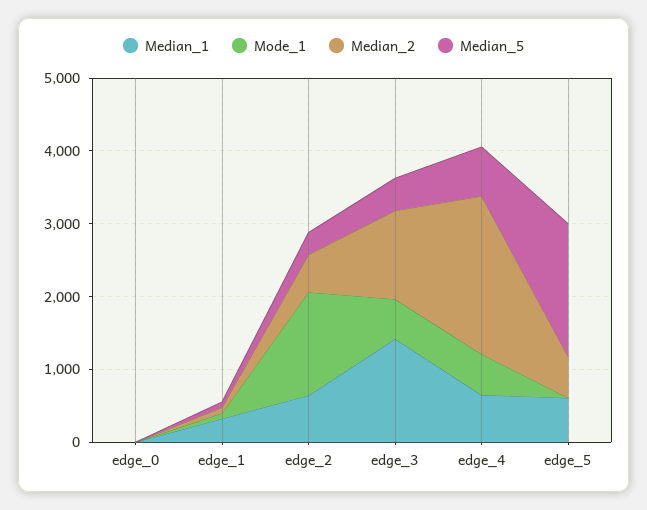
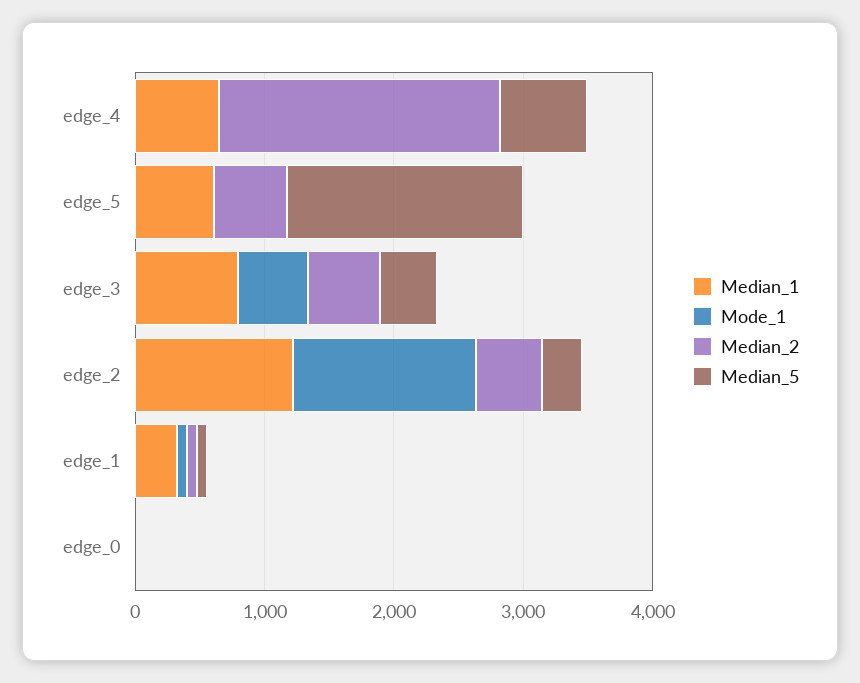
  {
    "Median_1": {
      "edge_0": 0,
      "edge_1": 400,
-     "edge_2": 600,
+     "edge_2": 1200,
-     "edge_3": 1400,
+     "edge_3": 800,
      "edge_4": 600,
      "edge_5": 600
    },
    "Mode_1": {
      "edge_0": 0,
      "edge_1": 0,
      "edge_2": 1400,
      "edge_3": 600,
-     "edge_4": 600,
+     "edge_4": 0,
      "edge_5": 0
    },
    "Median_2": {
      "edge_0": 0,
      "edge_1": 0,
      "edge_2": 600,
-     "edge_3": 1200,
+     "edge_3": 600,
      "edge_4": 2200,
      "edge_5": 600
    },
    "Median_5": {
      "edge_0": 0,
      "edge_1": 0,
      "edge_2": 400,
      "edge_3": 400,
      "edge_4": 600,
      "edge_5": 1800
    }
  }

